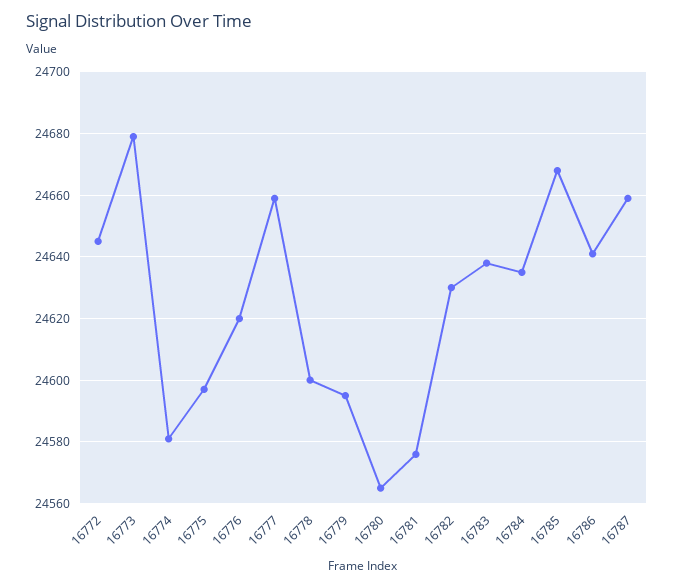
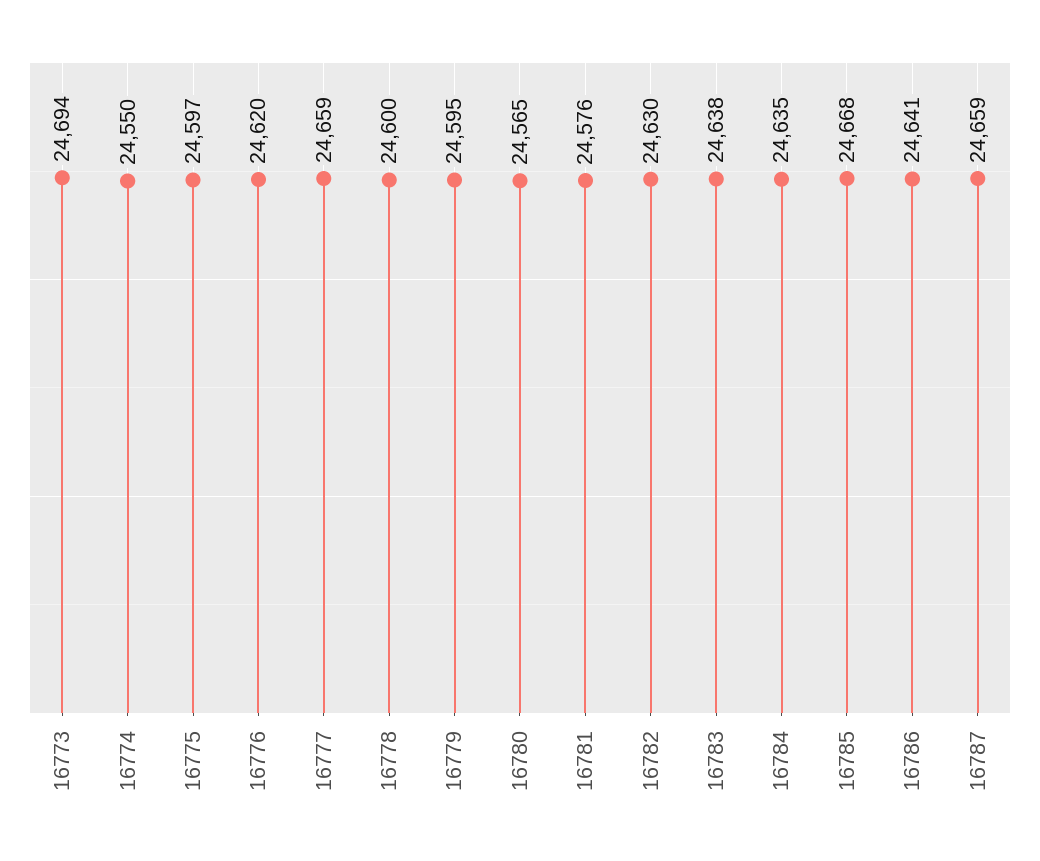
  {
-   "16772": 24645,
-   "16773": 24680,
+   "16773": 24694,
-   "16774": 24580,
+   "16774": 24550,
    "16775": 24597,
    "16776": 24620,
    "16777": 24659,
    "16778": 24600,
    "16779": 24595,
    "16780": 24565,
    "16781": 24576,
    "16782": 24630,
    "16783": 24638,
    "16784": 24635,
    "16785": 24668,
    "16786": 24641,
    "16787": 24659
  }

